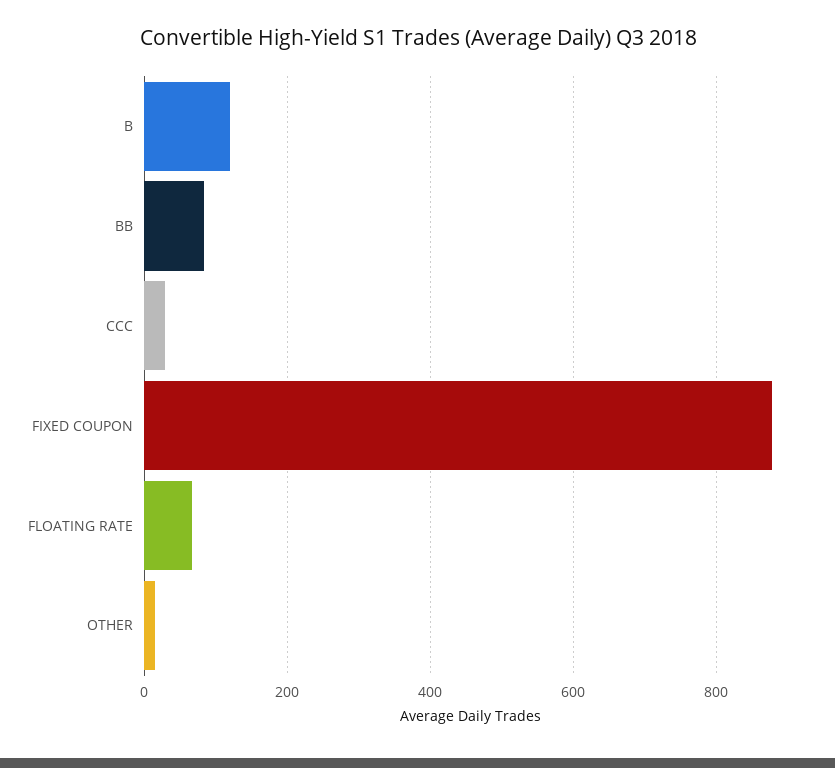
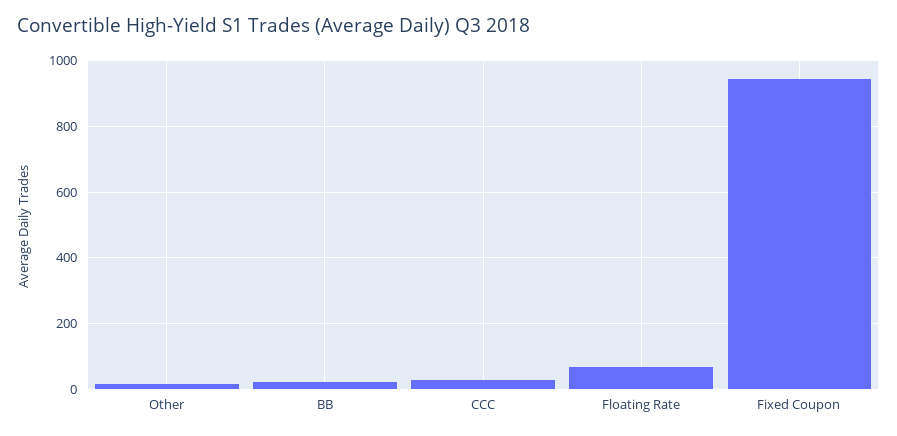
  {
-   "B": 120,
-   "BB": 80,
+   "BB": 20,
    "CCC": 20,
-   "FIXED COUPON": 880,
+   "FIXED COUPON": 940,
    "FLOATING RATE": 60,
    "OTHER": 20
  }

